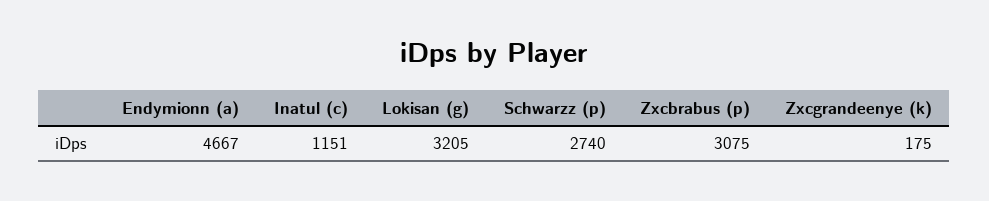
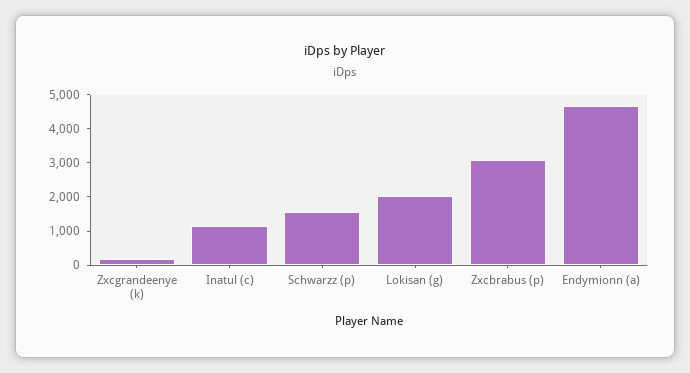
  {
    "Endymionn (a)": 4667,
    "Inatul (c)": 1151,
-   "Lokisan (g)": 3205,
+   "Lokisan (g)": 2000,
-   "Schwarzz (p)": 2740,
+   "Schwarzz (p)": 1500,
    "Zxcbrabus (p)": 3075,
    "Zxcgrandeenye (k)": 175
  }

